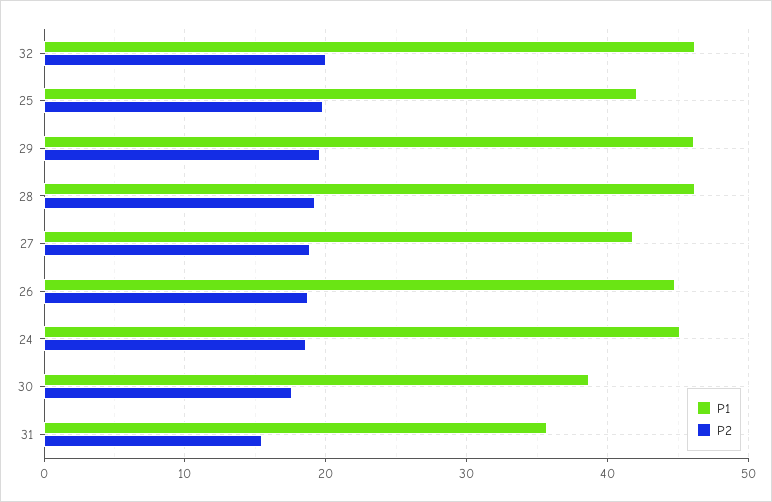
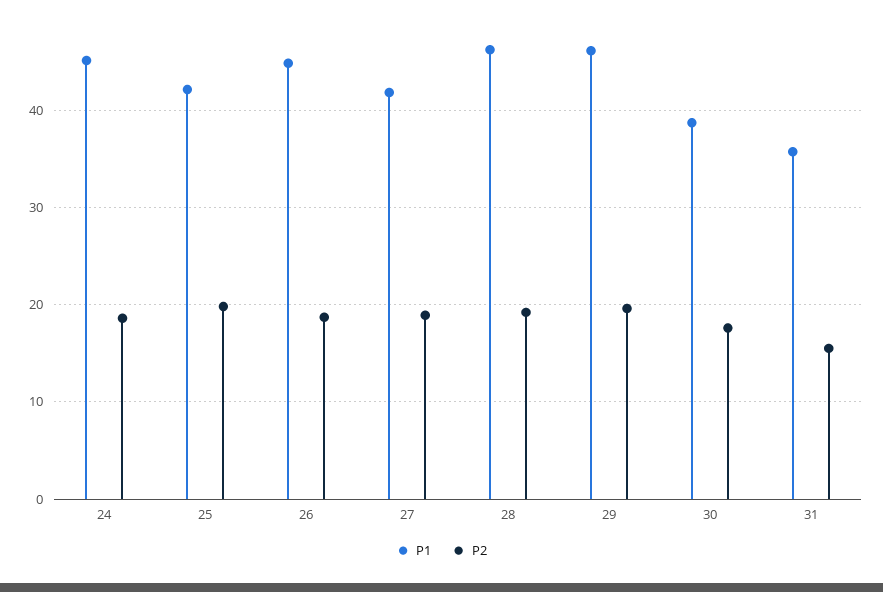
  {
    "P1": {
-     "32": 46,
      "25": 42,
      "29": 46,
      "28": 46,
      "27": 42,
      "26": 45,
      "24": 45,
      "30": 39,
      "31": 36
    },
    "P2": {
-     "32": 20,
      "25": 20,
      "29": 20,
      "28": 19,
      "27": 19,
      "26": 19,
      "24": 19,
      "30": 18,
      "31": 16
    }
  }

